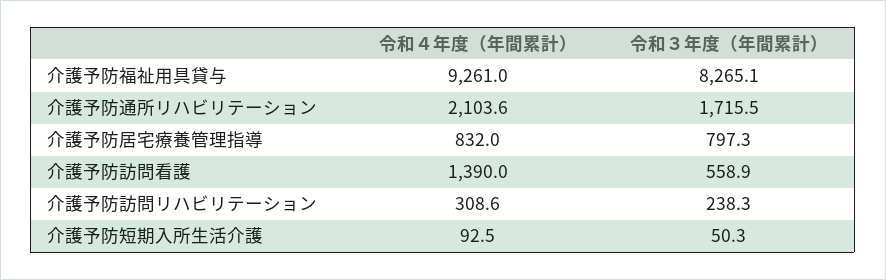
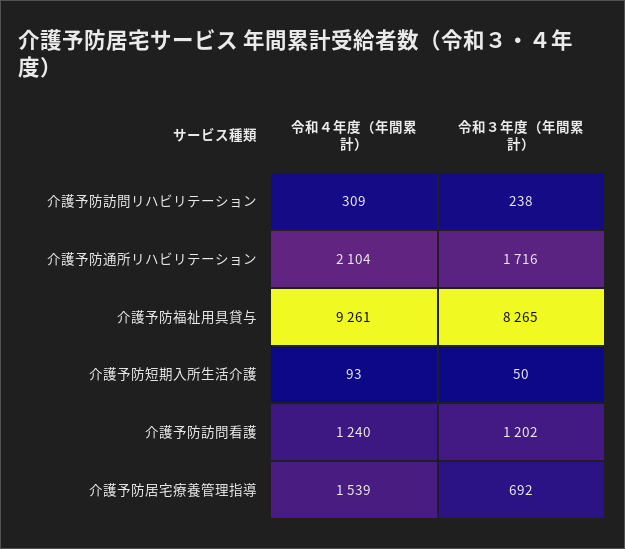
  {
    "令和４年度（年間累計）": {
      "介護予防福祉用具貸与": 9261,
      "介護予防通所リハビリテーション": 2103.6,
-     "介護予防居宅療養管理指導": 832,
+     "介護予防居宅療養管理指導": 1539,
-     "介護予防訪問看護": 1390,
+     "介護予防訪問看護": 1240,
      "介護予防訪問リハビリテーション": 308.6,
      "介護予防短期入所生活介護": 92.5
    },
    "令和３年度（年間累計）": {
      "介護予防福祉用具貸与": 8265.1,
      "介護予防通所リハビリテーション": 1715.5,
-     "介護予防居宅療養管理指導": 797.3,
+     "介護予防居宅療養管理指導": 692,
-     "介護予防訪問看護": 558.9,
+     "介護予防訪問看護": 1202,
      "介護予防訪問リハビリテーション": 238.3,
      "介護予防短期入所生活介護": 50.3
    }
  }

